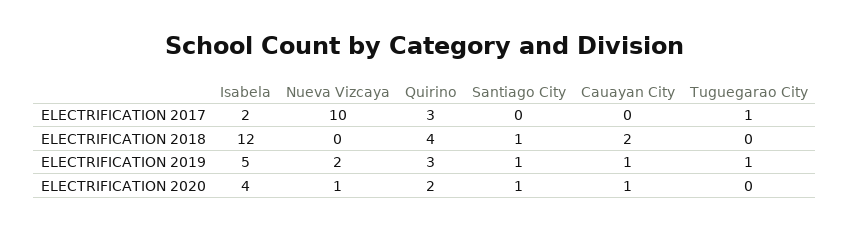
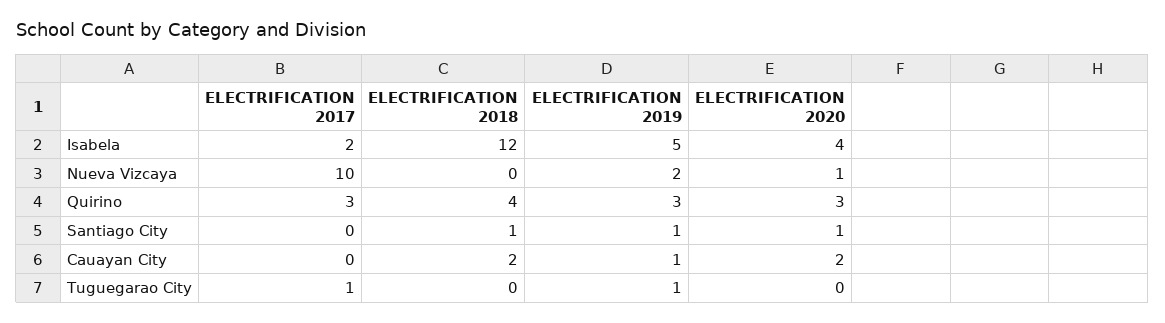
  {
    "Isabela": {
      "ELECTRIFICATION 2017": 2,
      "ELECTRIFICATION 2018": 12,
      "ELECTRIFICATION 2019": 5,
      "ELECTRIFICATION 2020": 4
    },
    "Nueva Vizcaya": {
      "ELECTRIFICATION 2017": 10,
      "ELECTRIFICATION 2018": 0,
      "ELECTRIFICATION 2019": 2,
      "ELECTRIFICATION 2020": 1
    },
    "Quirino": {
      "ELECTRIFICATION 2017": 3,
      "ELECTRIFICATION 2018": 4,
      "ELECTRIFICATION 2019": 3,
-     "ELECTRIFICATION 2020": 2
+     "ELECTRIFICATION 2020": 3
    },
    "Santiago City": {
      "ELECTRIFICATION 2017": 0,
      "ELECTRIFICATION 2018": 1,
      "ELECTRIFICATION 2019": 1,
      "ELECTRIFICATION 2020": 1
    },
    "Cauayan City": {
      "ELECTRIFICATION 2017": 0,
      "ELECTRIFICATION 2018": 2,
      "ELECTRIFICATION 2019": 1,
-     "ELECTRIFICATION 2020": 1
+     "ELECTRIFICATION 2020": 2
    },
    "Tuguegarao City": {
      "ELECTRIFICATION 2017": 1,
      "ELECTRIFICATION 2018": 0,
      "ELECTRIFICATION 2019": 1,
      "ELECTRIFICATION 2020": 0
    }
  }

